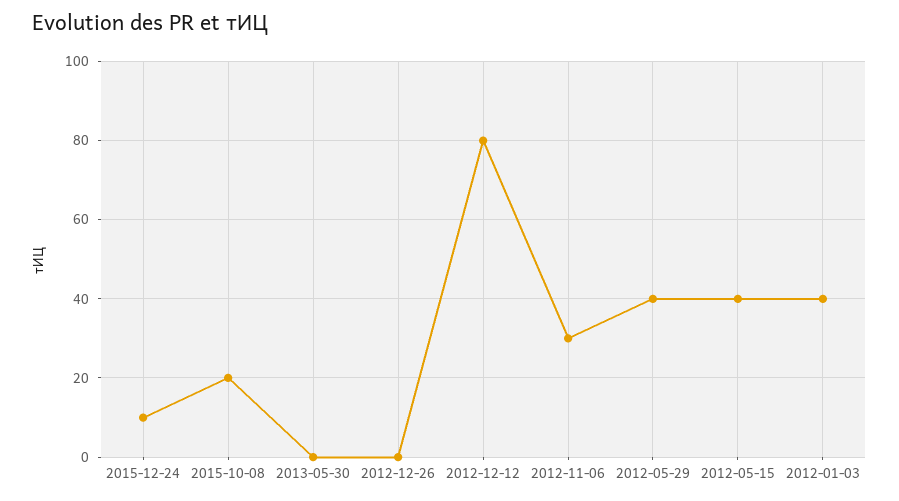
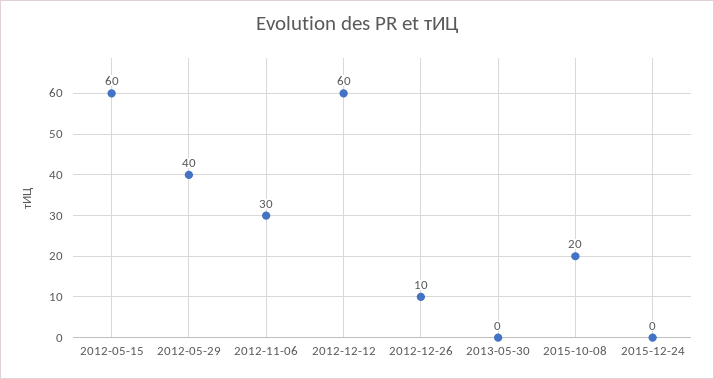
  {
-   "2015-12-24": 10,
+   "2015-12-24": 0,
    "2015-10-08": 20,
    "2013-05-30": 0,
-   "2012-12-26": 0,
+   "2012-12-26": 10,
-   "2012-12-12": 80,
+   "2012-12-12": 60,
    "2012-11-06": 30,
    "2012-05-29": 40,
-   "2012-05-15": 40,
+   "2012-05-15": 60
-   "2012-01-03": 40
  }

